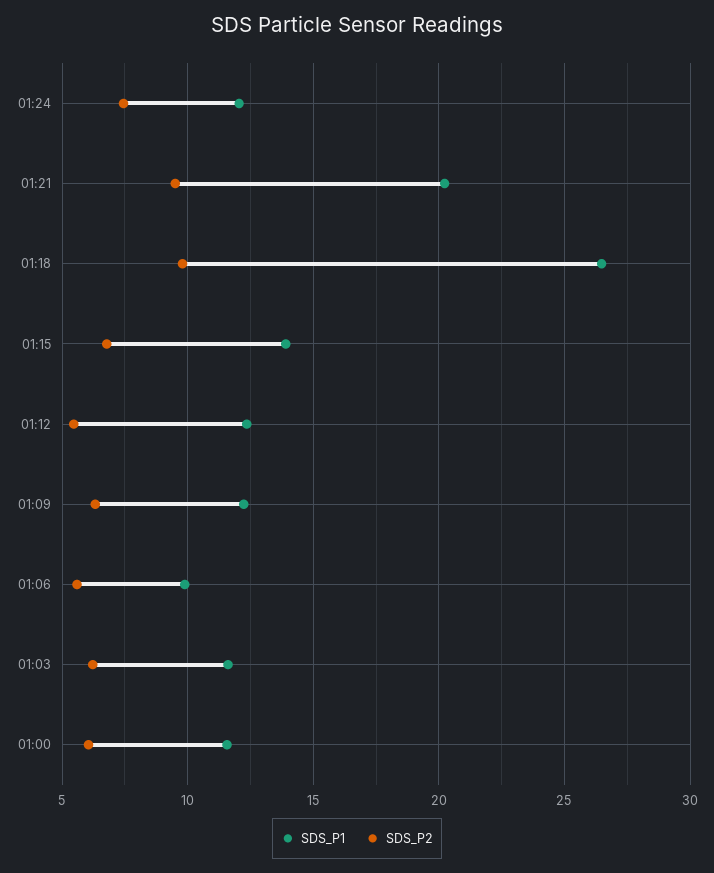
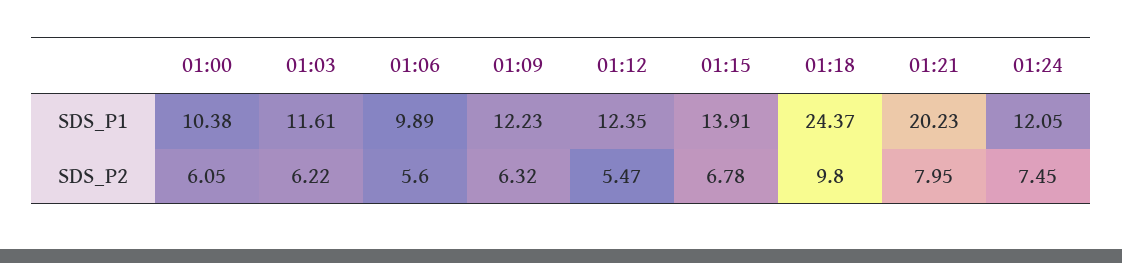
  {
    "SDS_P1": {
      "01:24": 12.05,
      "01:21": 20.23,
-     "01:18": 26.5,
+     "01:18": 24.37,
      "01:15": 13.91,
      "01:12": 12.35,
      "01:09": 12.23,
      "01:06": 9.89,
      "01:03": 11.61,
-     "01:00": 11.5
+     "01:00": 10.38
    },
    "SDS_P2": {
      "01:24": 7.45,
-     "01:21": 9.5,
+     "01:21": 7.95,
      "01:18": 9.8,
      "01:15": 6.78,
      "01:12": 5.47,
      "01:09": 6.32,
      "01:06": 5.6,
      "01:03": 6.22,
      "01:00": 6.05
    }
  }

